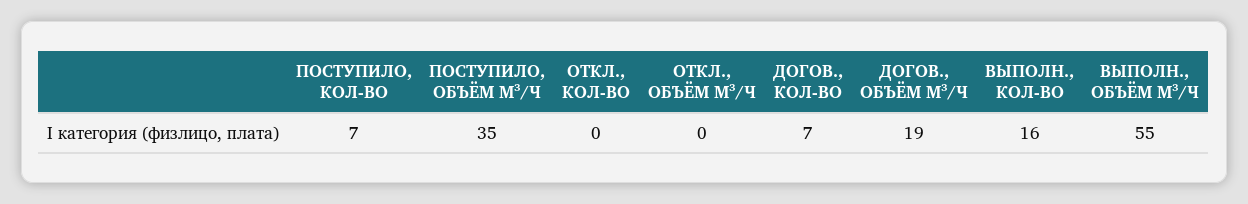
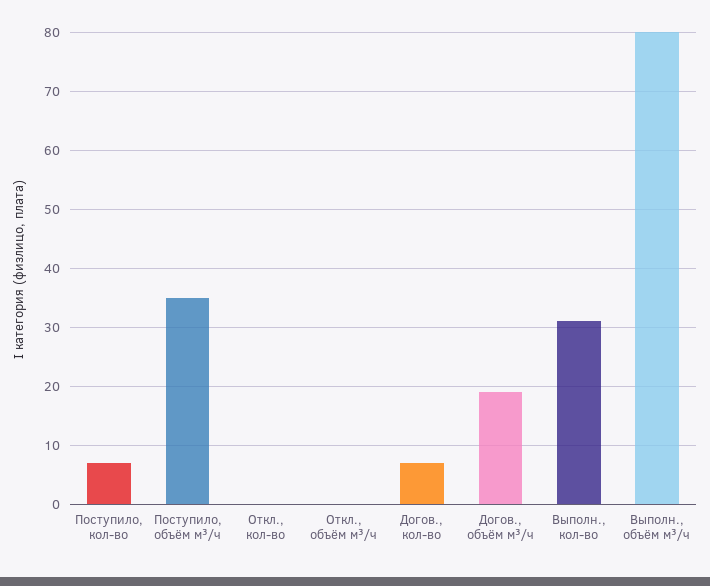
  {
    "ПОСТУПИЛО, КОЛ-ВО": 7,
    "ПОСТУПИЛО, ОБЪЁМ М³/Ч": 35,
    "ОТКЛ., КОЛ-ВО": 0,
    "ОТКЛ., ОБЪЁМ М³/Ч": 0,
    "ДОГОВ., КОЛ-ВО": 7,
    "ДОГОВ., ОБЪЁМ М³/Ч": 19,
-   "ВЫПОЛН., КОЛ-ВО": 16,
+   "ВЫПОЛН., КОЛ-ВО": 30,
-   "ВЫПОЛН., ОБЪЁМ М³/Ч": 55
+   "ВЫПОЛН., ОБЪЁМ М³/Ч": 80
  }

